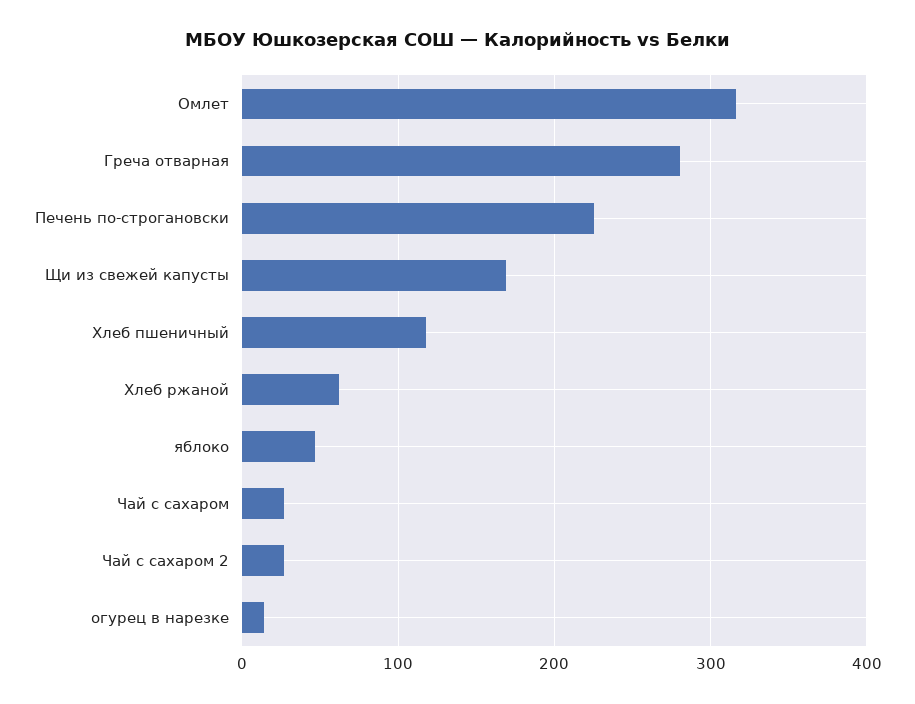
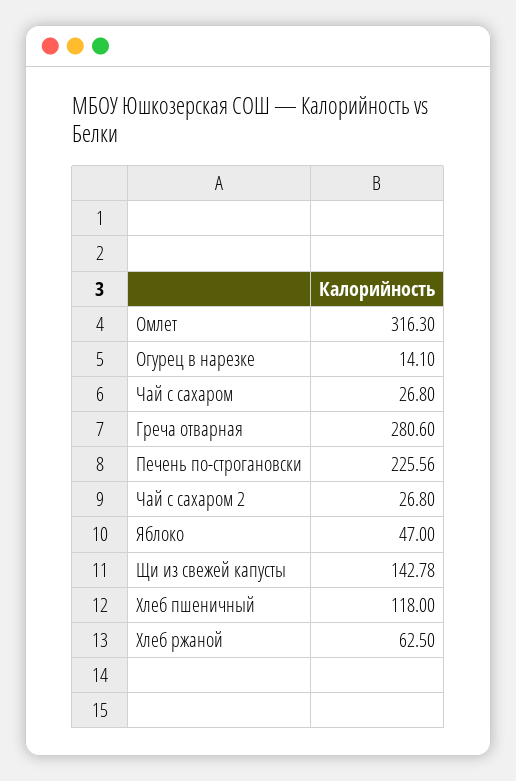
  {
    "Омлет": 316.3,
    "Греча отварная": 280.6,
    "Печень по-строгановски": 225.56,
-   "Щи из свежей капусты": 170,
+   "Щи из свежей капусты": 142.78,
    "Хлеб пшеничный": 118,
    "Хлеб ржаной": 62.5,
    "яблоко": 47,
    "Чай с сахаром": 26.8,
    "Чай с сахаром 2": 26.8,
    "огурец в нарезке": 14.1
  }

